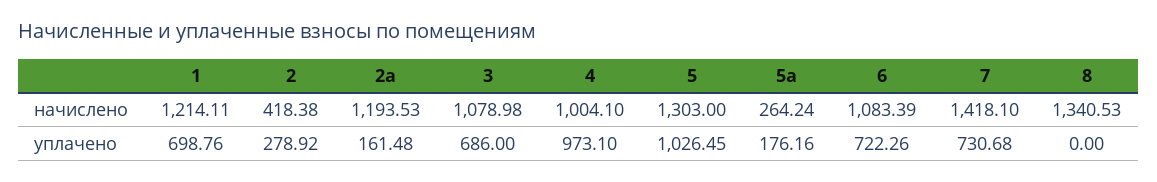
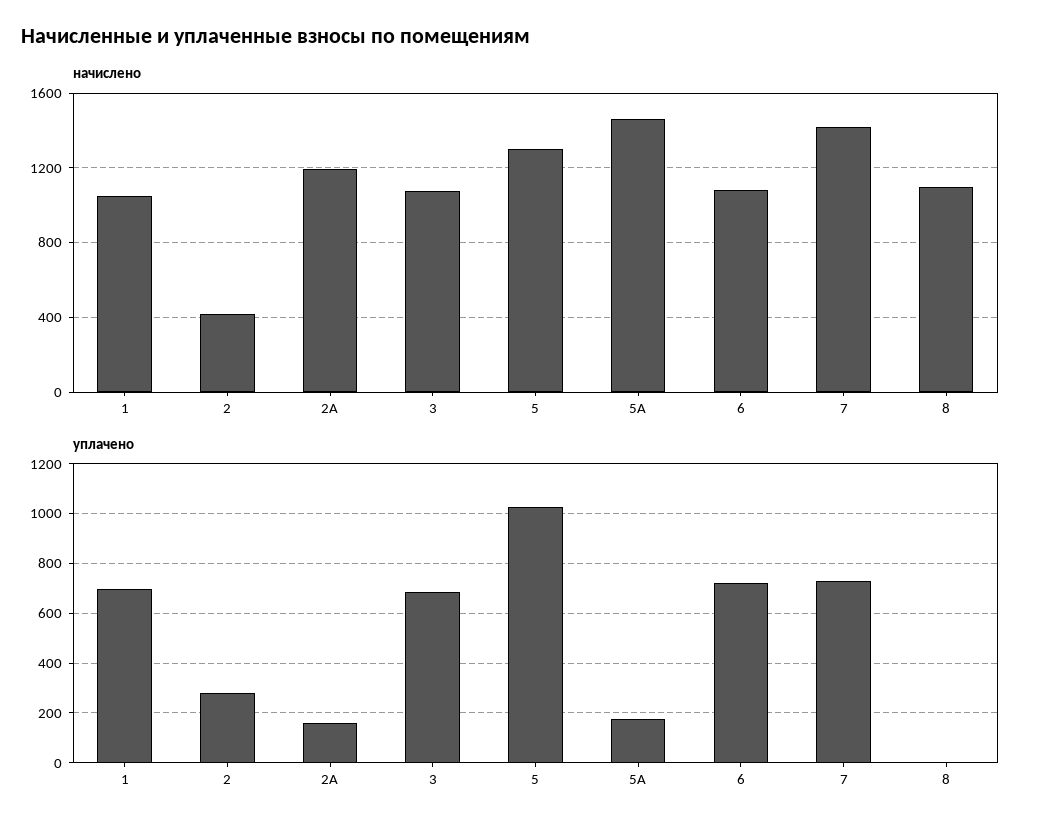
  {
    "начислено": {
-     "1": 1214.11,
+     "1": 1050,
      "2": 418.38,
      "2а": 1193.53,
      "3": 1078.98,
-     "4": 1004.1,
      "5": 1303,
-     "5а": 264.24,
+     "5а": 1450,
      "6": 1083.39,
      "7": 1418.1,
-     "8": 1340.53
+     "8": 1100
    },
    "уплачено": {
      "1": 698.76,
      "2": 278.92,
      "2а": 161.48,
      "3": 686,
-     "4": 973.1,
      "5": 1026.45,
      "5а": 176.16,
      "6": 722.26,
      "7": 730.68,
      "8": 0
    }
  }

